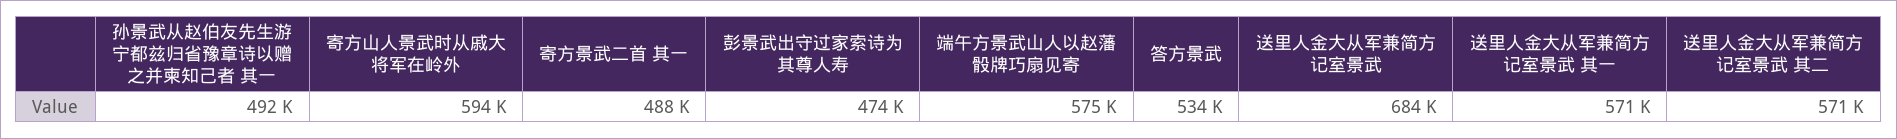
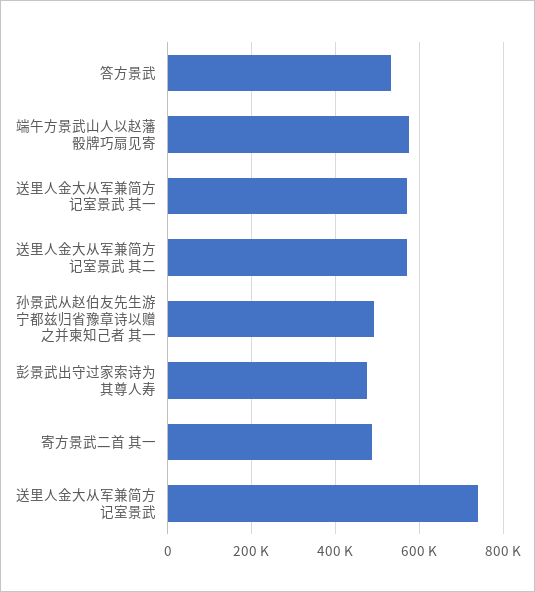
  {
    "孙景武从赵伯友先生游宁都兹归省豫章诗以赠之并柬知己者 其一": 492000,
-   "寄方山人景武时从戚大将军在岭外": 594000,
    "寄方景武二首 其一": 488000,
    "彭景武出守过家索诗为其尊人寿": 474000,
    "端午方景武山人以赵藩骰牌巧扇见寄": 575000,
    "答方景武": 534000,
-   "送里人金大从军兼简方记室景武": 684000,
+   "送里人金大从军兼简方记室景武": 740000,
    "送里人金大从军兼简方记室景武 其一": 571000,
    "送里人金大从军兼简方记室景武 其二": 571000
  }

